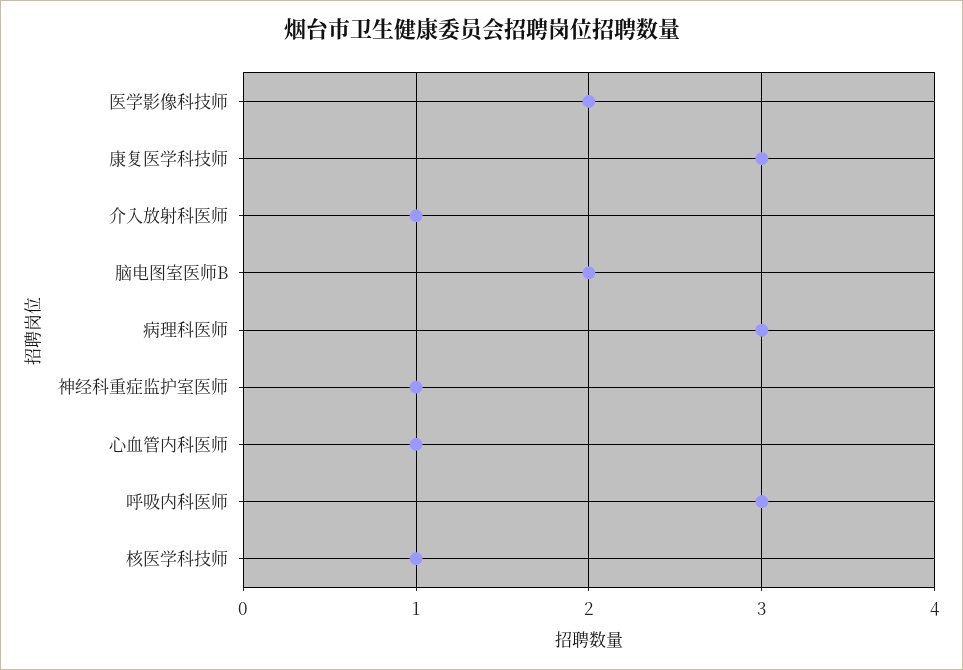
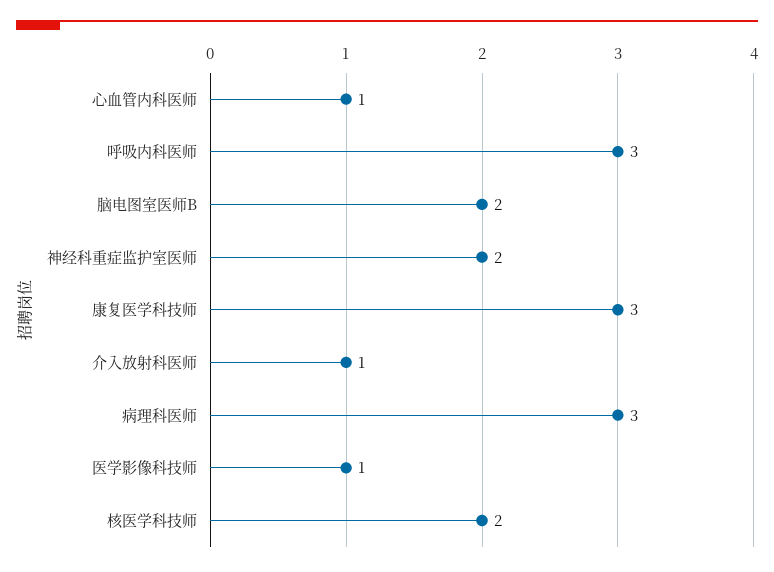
  {
-   "医学影像科技师": 2,
+   "医学影像科技师": 1,
    "康复医学科技师": 3,
    "介入放射科医师": 1,
    "脑电图室医师B": 2,
    "病理科医师": 3,
-   "神经科重症监护室医师": 1,
+   "神经科重症监护室医师": 2,
    "心血管内科医师": 1,
    "呼吸内科医师": 3,
-   "核医学科技师": 1
+   "核医学科技师": 2
  }

